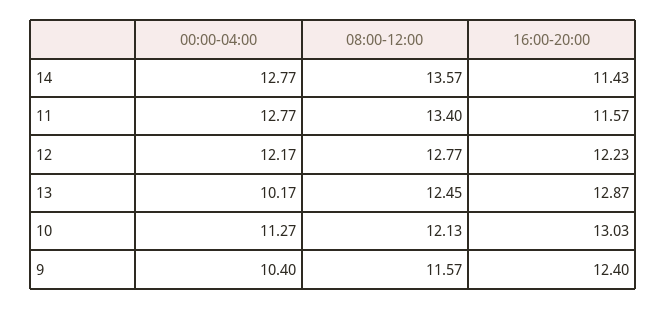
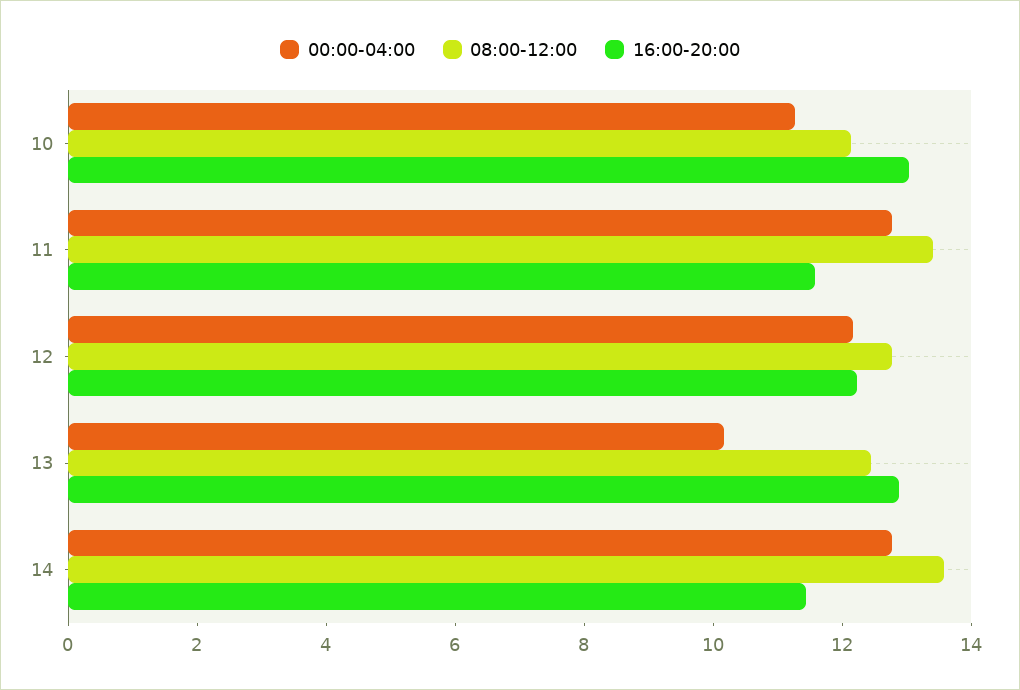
  {
    "00:00-04:00": {
      "14": 12.77,
      "11": 12.77,
      "12": 12.17,
      "13": 10.17,
-     "10": 11.27,
+     "10": 11.27
-     "9": 10.4
    },
    "08:00-12:00": {
      "14": 13.57,
      "11": 13.4,
      "12": 12.77,
      "13": 12.45,
-     "10": 12.13,
+     "10": 12.13
-     "9": 11.57
    },
    "16:00-20:00": {
      "14": 11.43,
      "11": 11.57,
      "12": 12.23,
      "13": 12.87,
-     "10": 13.03,
+     "10": 13.03
-     "9": 12.4
    }
  }

